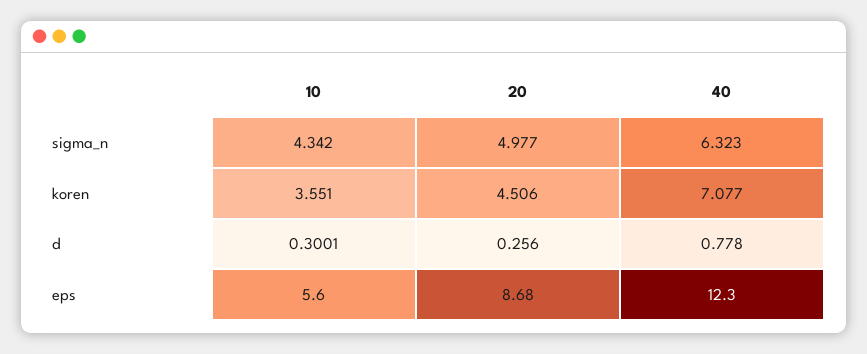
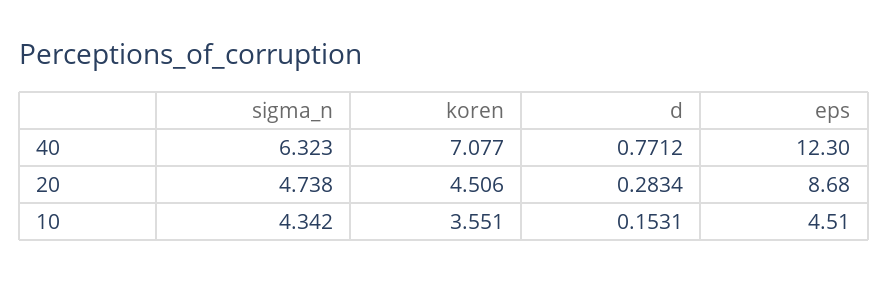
  {
    "10": {
      "sigma_n": 4.342,
      "koren": 3.551,
-     "d": 0.3001,
+     "d": 0.1531,
-     "eps": 5.6
+     "eps": 4.51
    },
    "20": {
-     "sigma_n": 4.977,
+     "sigma_n": 4.738,
      "koren": 4.506,
-     "d": 0.256,
+     "d": 0.2834,
      "eps": 8.68
    },
    "40": {
      "sigma_n": 6.323,
      "koren": 7.077,
-     "d": 0.778,
+     "d": 0.7712,
      "eps": 12.3
    }
  }

